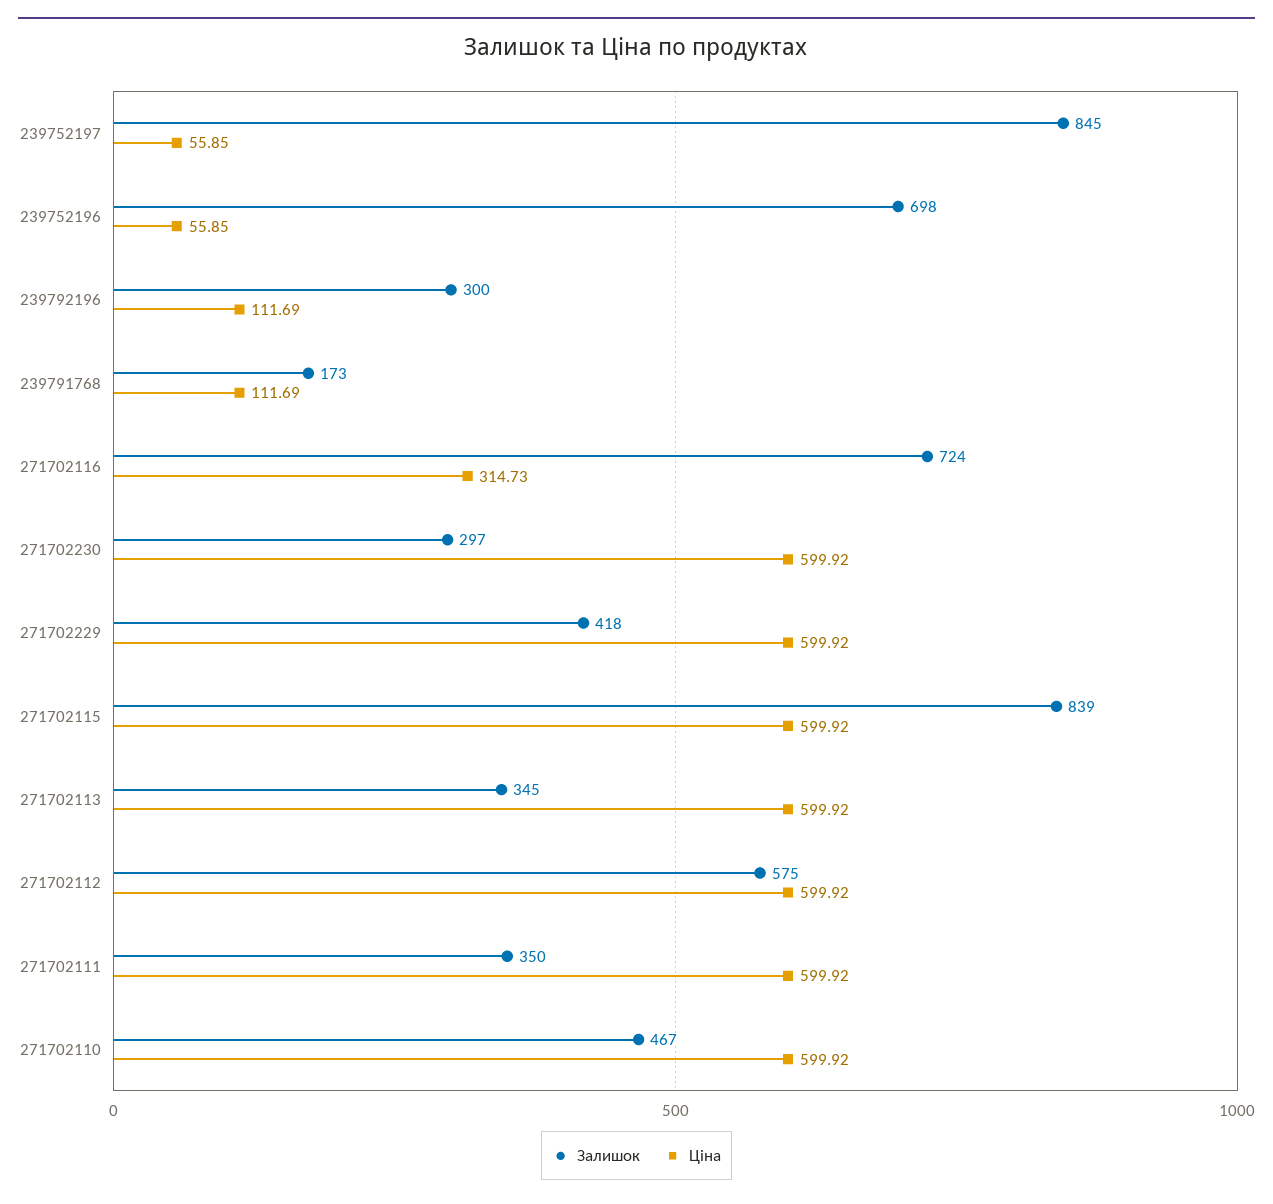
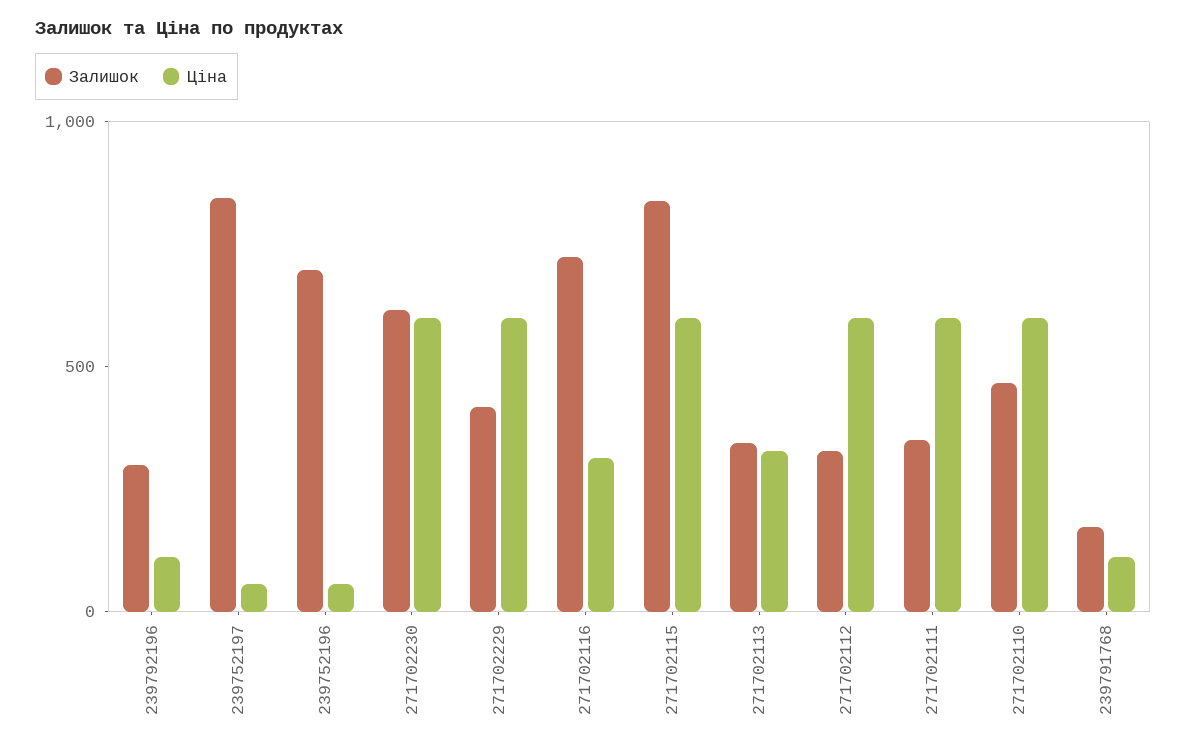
  {
    "Залишок": {
      "239752197": 845,
      "239752196": 698,
      "239792196": 300,
      "239791768": 173,
      "271702116": 724,
-     "271702230": 297,
+     "271702230": 600,
      "271702229": 418,
      "271702115": 839,
      "271702113": 345,
-     "271702112": 575,
+     "271702112": 300,
      "271702111": 350,
      "271702110": 467
    },
    "Ціна": {
      "239752197": 55.85,
      "239752196": 55.85,
      "239792196": 111.69,
      "239791768": 111.69,
      "271702116": 314.73,
      "271702230": 599.92,
      "271702229": 599.92,
      "271702115": 599.92,
-     "271702113": 599.92,
+     "271702113": 300,
      "271702112": 599.92,
      "271702111": 599.92,
      "271702110": 599.92
    }
  }

